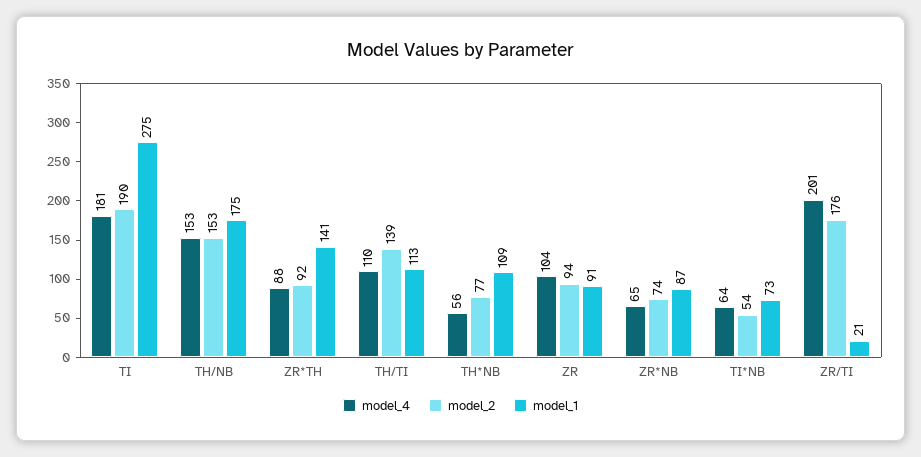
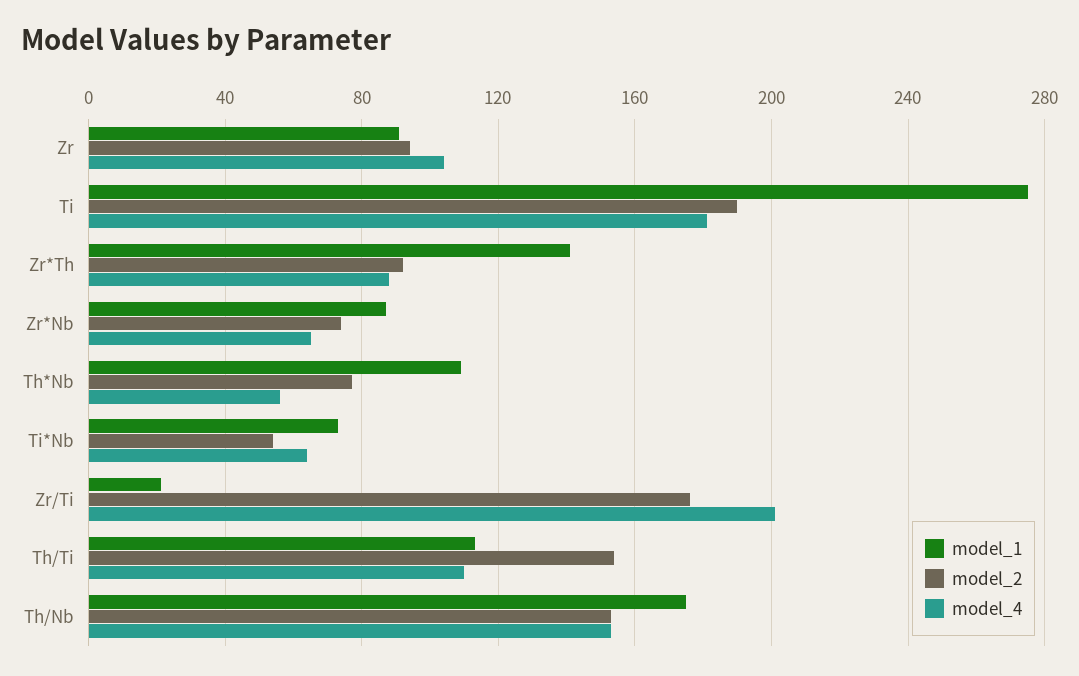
  {
    "model_4": {
      "TI": 181,
      "TH/NB": 153,
      "ZR*TH": 88,
      "TH/TI": 110,
      "TH*NB": 56,
      "ZR": 104,
      "ZR*NB": 65,
      "TI*NB": 64,
      "ZR/TI": 201
    },
    "model_2": {
      "TI": 190,
      "TH/NB": 153,
      "ZR*TH": 92,
-     "TH/TI": 139,
+     "TH/TI": 155,
      "TH*NB": 77,
      "ZR": 94,
      "ZR*NB": 74,
      "TI*NB": 54,
      "ZR/TI": 176
    },
    "model_1": {
      "TI": 275,
      "TH/NB": 175,
      "ZR*TH": 141,
      "TH/TI": 113,
      "TH*NB": 109,
      "ZR": 91,
      "ZR*NB": 87,
      "TI*NB": 73,
      "ZR/TI": 21
    }
  }

